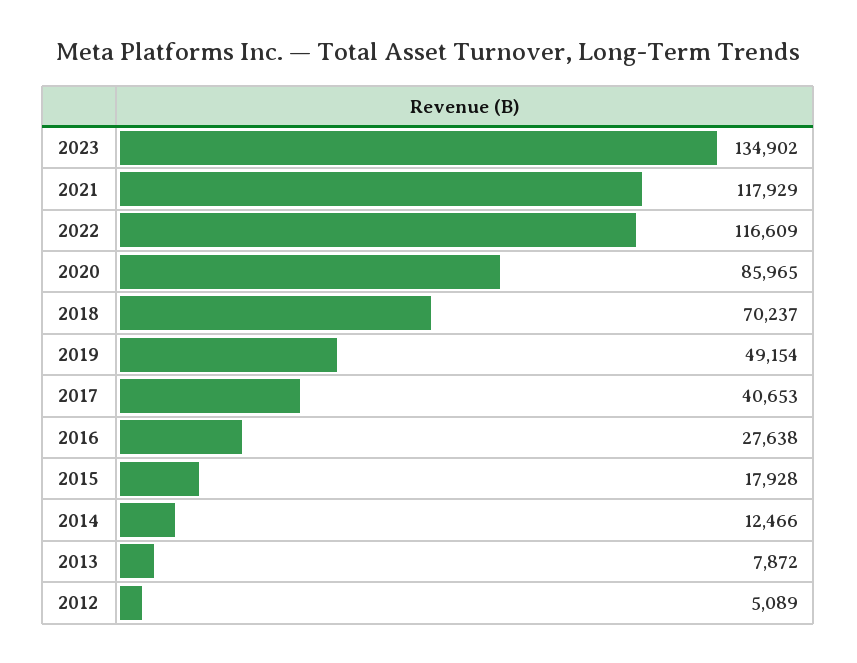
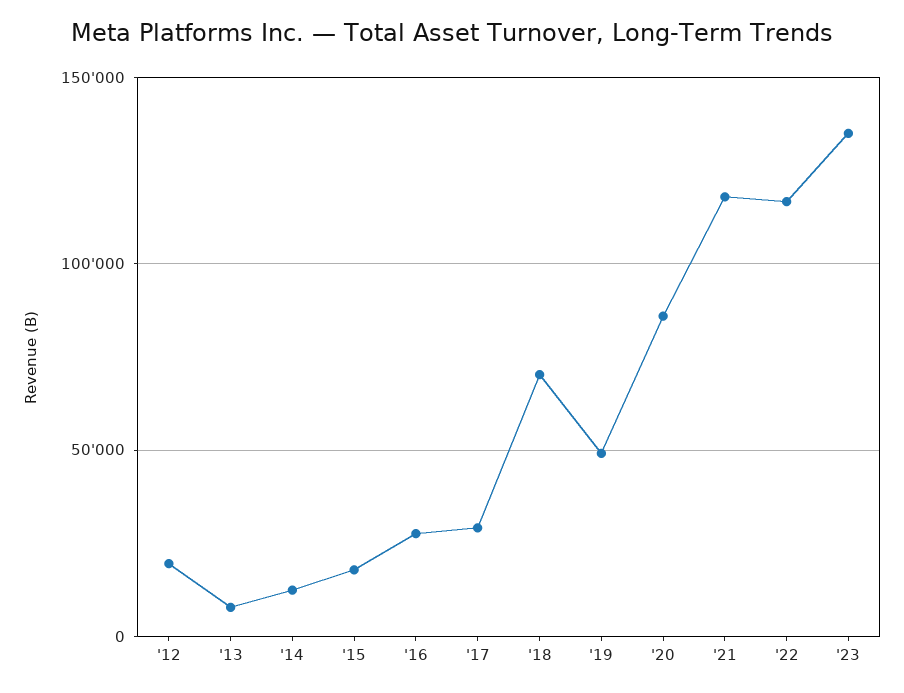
  {
    "2023": 134902,
    "2021": 117929,
    "2022": 116609,
    "2020": 85965,
    "2018": 70237,
    "2019": 49154,
-   "2017": 40653,
+   "2017": 30000,
    "2016": 27638,
    "2015": 17928,
    "2014": 12466,
    "2013": 7872,
-   "2012": 5089
+   "2012": 20000
  }

